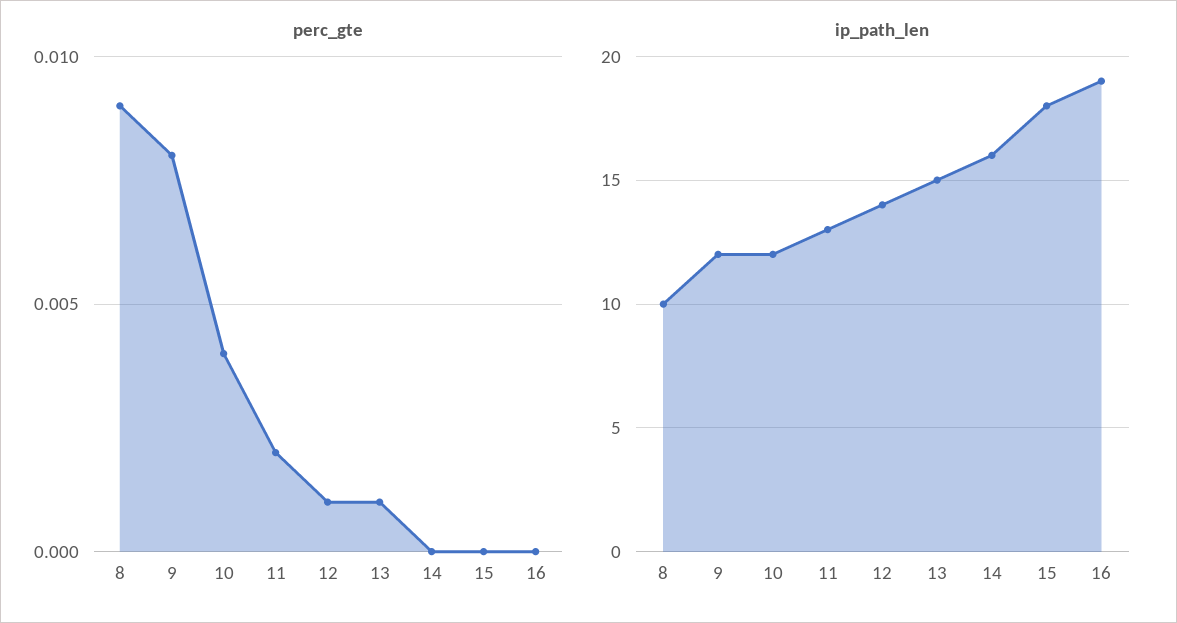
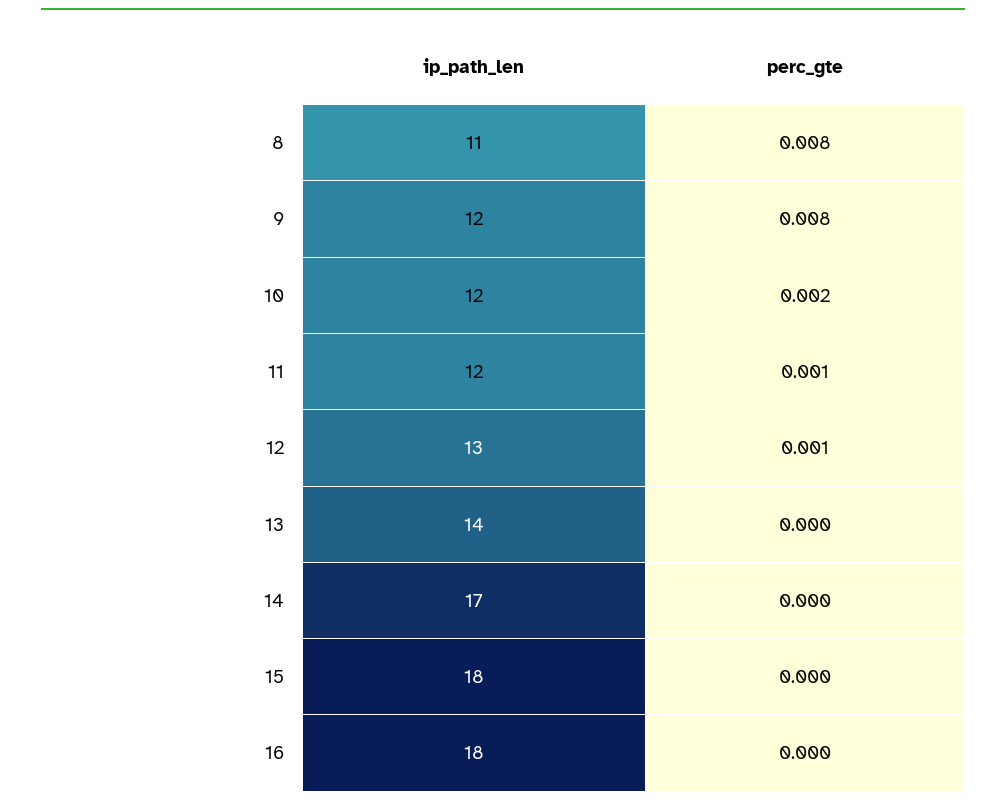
  {
    "perc_gte": {
-     "8": 0.009,
+     "8": 0.008,
      "9": 0.008,
-     "10": 0.004,
+     "10": 0.002,
-     "11": 0.002,
+     "11": 0.001,
      "12": 0.001,
-     "13": 0.001,
+     "13": 0,
      "14": 0,
      "15": 0,
      "16": 0
    },
    "ip_path_len": {
-     "8": 10,
+     "8": 11,
      "9": 12,
      "10": 12,
-     "11": 13,
+     "11": 12,
-     "12": 14,
+     "12": 13,
-     "13": 15,
+     "13": 14,
-     "14": 16,
+     "14": 17,
      "15": 18,
-     "16": 19
+     "16": 18
    }
  }

